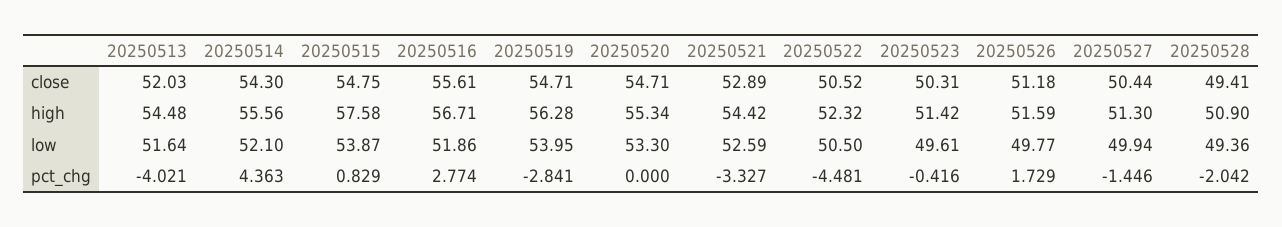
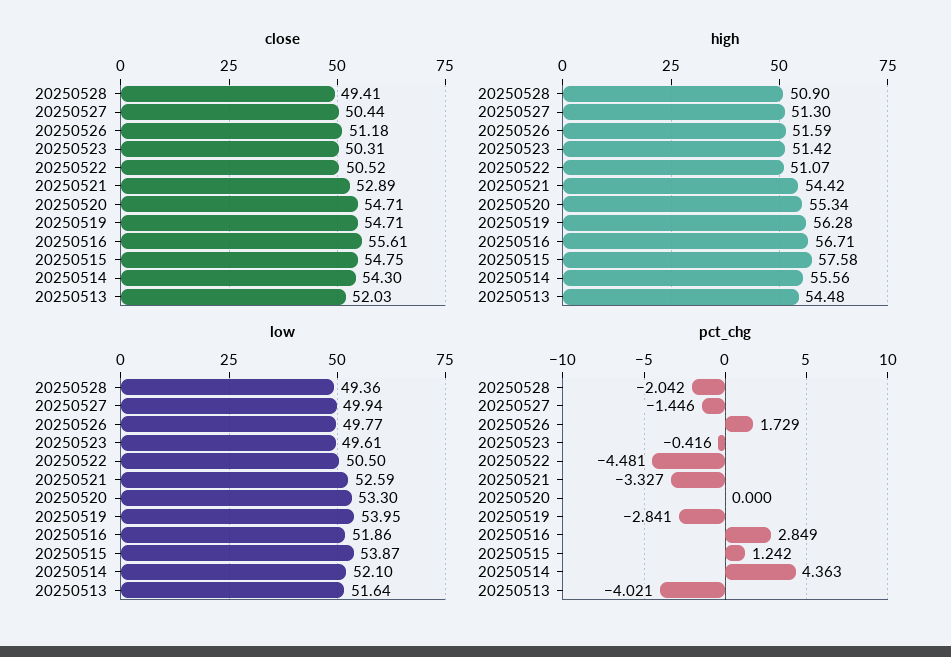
  {
    "close": {
      "20250513": 52.03,
      "20250514": 54.3,
      "20250515": 54.75,
      "20250516": 55.61,
      "20250519": 54.71,
      "20250520": 54.71,
      "20250521": 52.89,
      "20250522": 50.52,
      "20250523": 50.31,
      "20250526": 51.18,
      "20250527": 50.44,
      "20250528": 49.41
    },
    "high": {
      "20250513": 54.48,
      "20250514": 55.56,
      "20250515": 57.58,
      "20250516": 56.71,
      "20250519": 56.28,
      "20250520": 55.34,
      "20250521": 54.42,
-     "20250522": 52.32,
+     "20250522": 51.07,
      "20250523": 51.42,
      "20250526": 51.59,
      "20250527": 51.3,
      "20250528": 50.9
    },
    "low": {
      "20250513": 51.64,
      "20250514": 52.1,
      "20250515": 53.87,
      "20250516": 51.86,
      "20250519": 53.95,
      "20250520": 53.3,
      "20250521": 52.59,
      "20250522": 50.5,
      "20250523": 49.61,
      "20250526": 49.77,
      "20250527": 49.94,
      "20250528": 49.36
    },
    "pct_chg": {
      "20250513": -4.021,
      "20250514": 4.363,
-     "20250515": 0.829,
+     "20250515": 1.242,
-     "20250516": 2.774,
+     "20250516": 2.849,
      "20250519": -2.841,
      "20250520": 0,
      "20250521": -3.327,
      "20250522": -4.481,
      "20250523": -0.416,
      "20250526": 1.729,
      "20250527": -1.446,
      "20250528": -2.042
    }
  }

